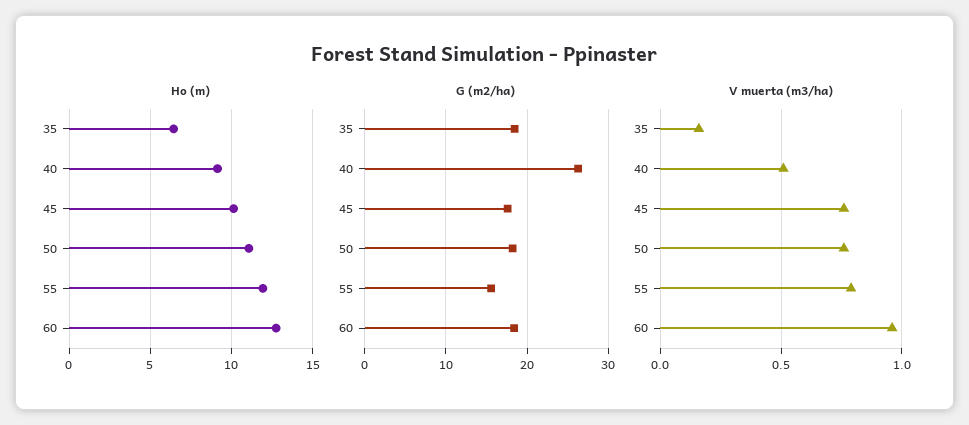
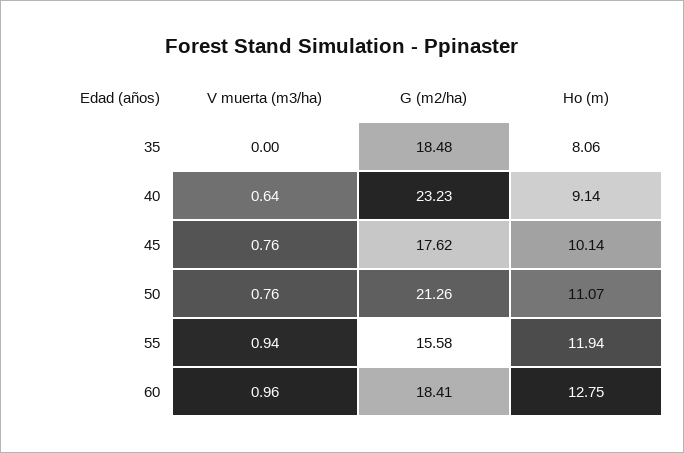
  {
    "Ho (m)": {
-     "35": 6.5,
+     "35": 8.06,
      "40": 9.14,
      "45": 10.14,
      "50": 11.07,
      "55": 11.94,
      "60": 12.75
    },
    "G (m2/ha)": {
      "35": 18.48,
-     "40": 26,
+     "40": 23.23,
      "45": 17.62,
-     "50": 18,
+     "50": 21.26,
      "55": 15.58,
      "60": 18.41
    },
    "V muerta (m3/ha)": {
-     "35": 0.15,
+     "35": 0,
-     "40": 0.5,
+     "40": 0.64,
      "45": 0.76,
      "50": 0.76,
-     "55": 0.8,
+     "55": 0.94,
      "60": 0.96
    }
  }

